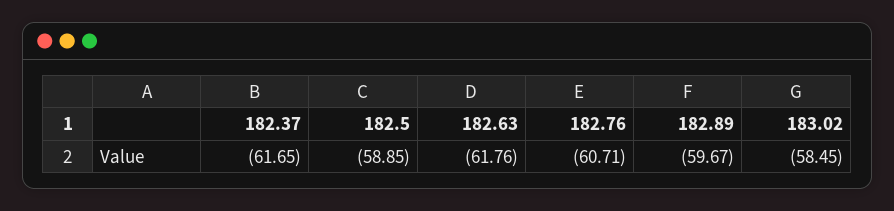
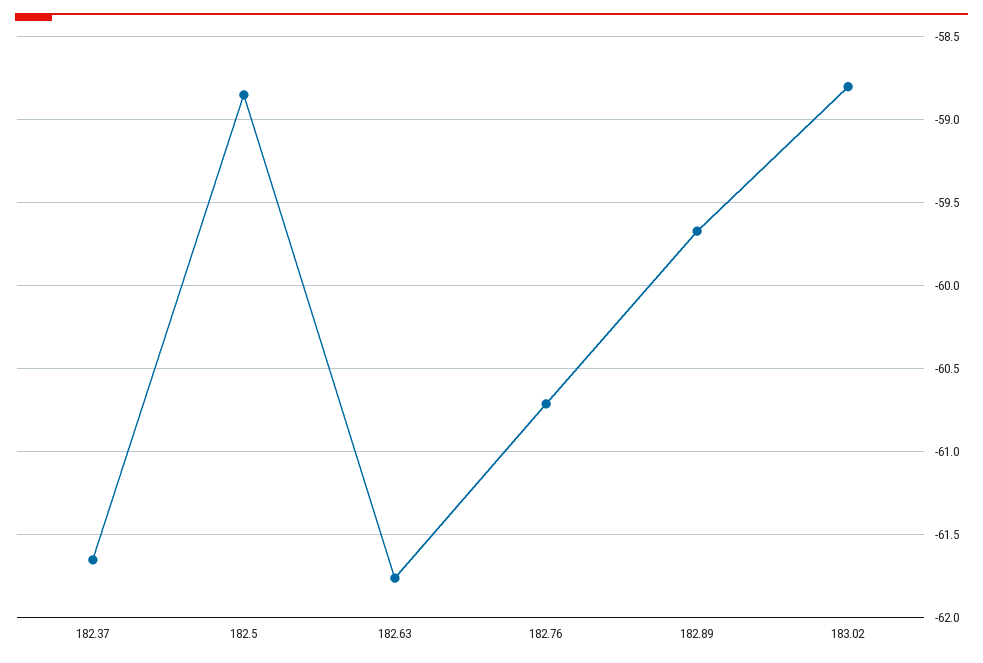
  {
    "182.37": -61.65,
    "182.5": -58.85,
    "182.63": -61.76,
    "182.76": -60.71,
    "182.89": -59.67,
-   "183.02": -58.45
+   "183.02": -58.8
  }

